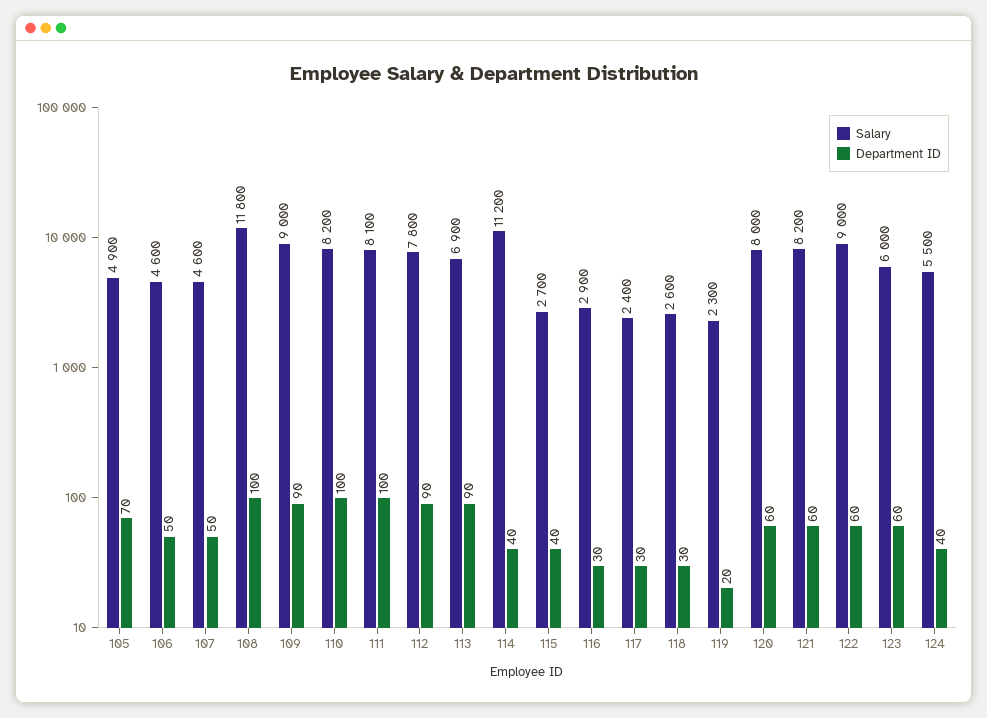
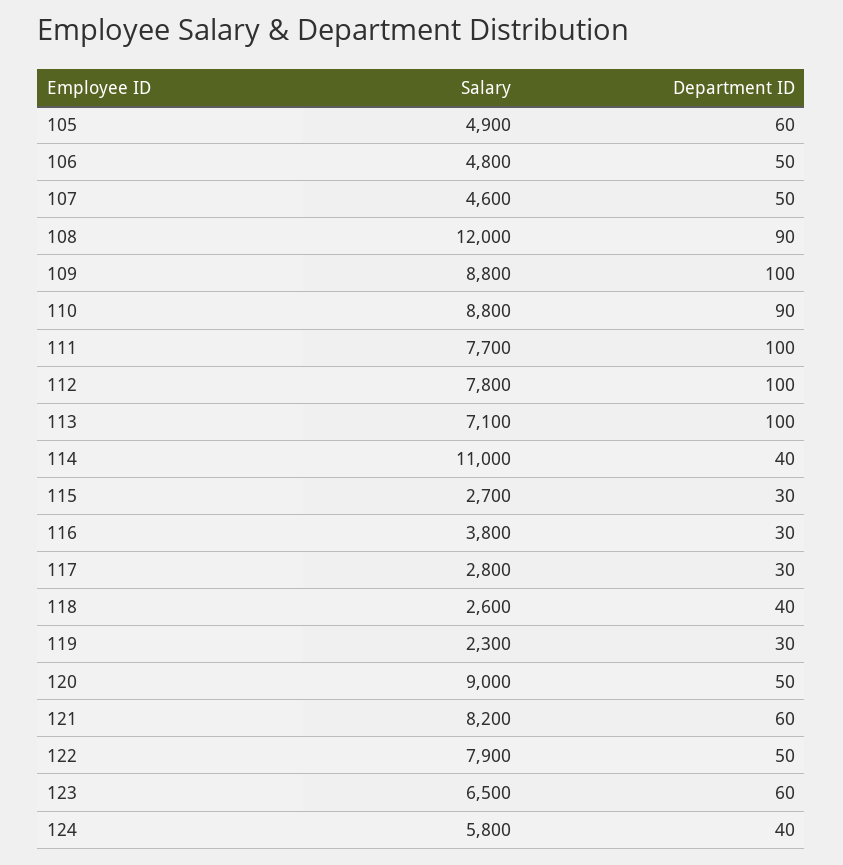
  {
    "Salary": {
      "105": 4900,
-     "106": 4600,
+     "106": 4800,
      "107": 4600,
-     "108": 11800,
+     "108": 12000,
-     "109": 9000,
+     "109": 8800,
-     "110": 8200,
+     "110": 8800,
-     "111": 8100,
+     "111": 7700,
      "112": 7800,
-     "113": 6900,
+     "113": 7100,
-     "114": 11200,
+     "114": 11000,
      "115": 2700,
-     "116": 2900,
+     "116": 3800,
-     "117": 2400,
+     "117": 2800,
      "118": 2600,
      "119": 2300,
-     "120": 8000,
+     "120": 9000,
      "121": 8200,
-     "122": 9000,
+     "122": 7900,
-     "123": 6000,
+     "123": 6500,
-     "124": 5500
+     "124": 5800
    },
    "Department ID": {
-     "105": 70,
+     "105": 60,
      "106": 50,
      "107": 50,
-     "108": 100,
+     "108": 90,
-     "109": 90,
+     "109": 100,
-     "110": 100,
+     "110": 90,
      "111": 100,
-     "112": 90,
+     "112": 100,
-     "113": 90,
+     "113": 100,
      "114": 40,
-     "115": 40,
+     "115": 30,
      "116": 30,
      "117": 30,
-     "118": 30,
+     "118": 40,
-     "119": 20,
+     "119": 30,
-     "120": 60,
+     "120": 50,
      "121": 60,
-     "122": 60,
+     "122": 50,
      "123": 60,
      "124": 40
    }
  }

